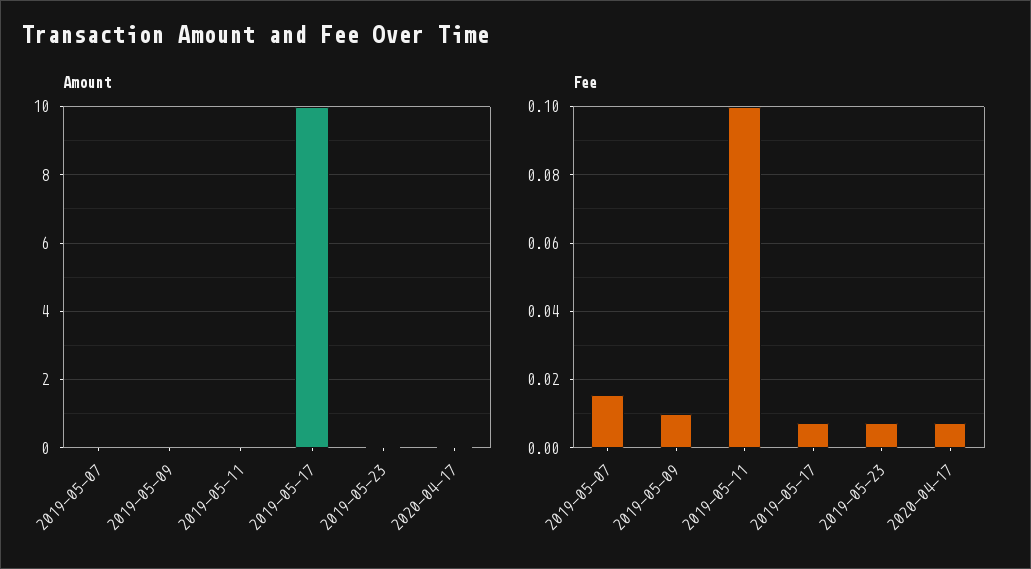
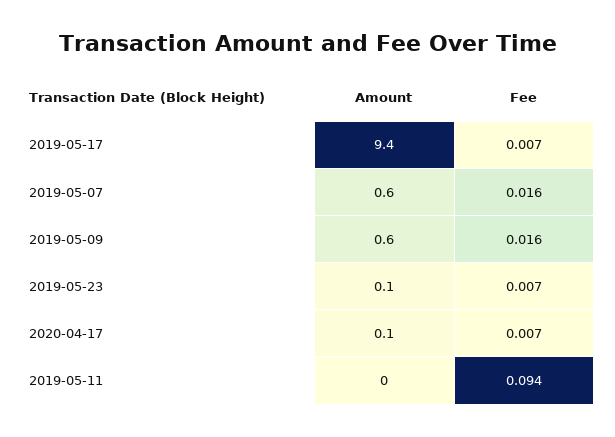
  {
    "Amount": {
-     "2019-05-07": 0,
+     "2019-05-07": 0.6,
-     "2019-05-09": 0,
+     "2019-05-09": 0.6,
      "2019-05-11": 0,
-     "2019-05-17": 10,
+     "2019-05-17": 9.4,
      "2019-05-23": 0.1,
      "2020-04-17": 0.1
    },
    "Fee": {
      "2019-05-07": 0.016,
-     "2019-05-09": 0.01,
+     "2019-05-09": 0.016,
-     "2019-05-11": 0.1,
+     "2019-05-11": 0.094,
      "2019-05-17": 0.007,
      "2019-05-23": 0.007,
      "2020-04-17": 0.007
    }
  }

